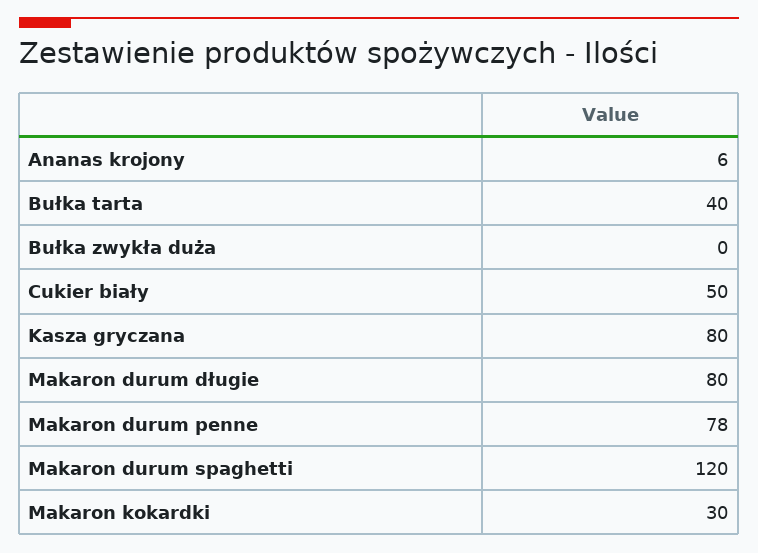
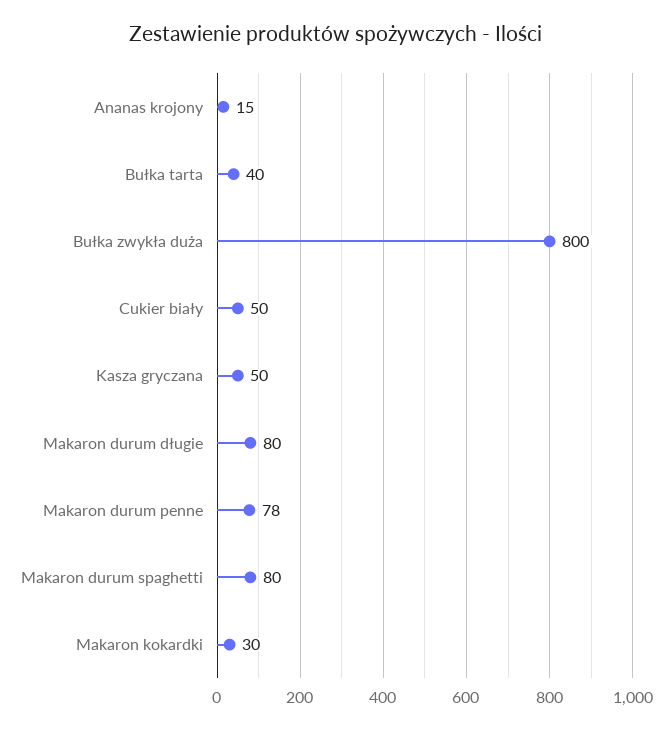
  {
-   "Ananas krojony": 6,
+   "Ananas krojony": 15,
    "Bułka tarta": 40,
-   "Bułka zwykła duża": 0,
+   "Bułka zwykła duża": 800,
    "Cukier biały": 50,
-   "Kasza gryczana": 80,
+   "Kasza gryczana": 50,
    "Makaron durum długie": 80,
    "Makaron durum penne": 78,
-   "Makaron durum spaghetti": 120,
+   "Makaron durum spaghetti": 80,
    "Makaron kokardki": 30
  }

